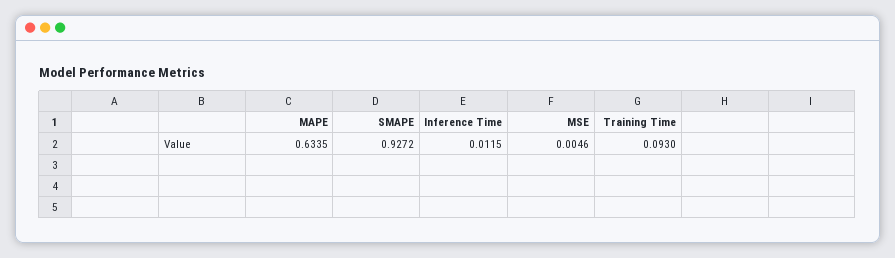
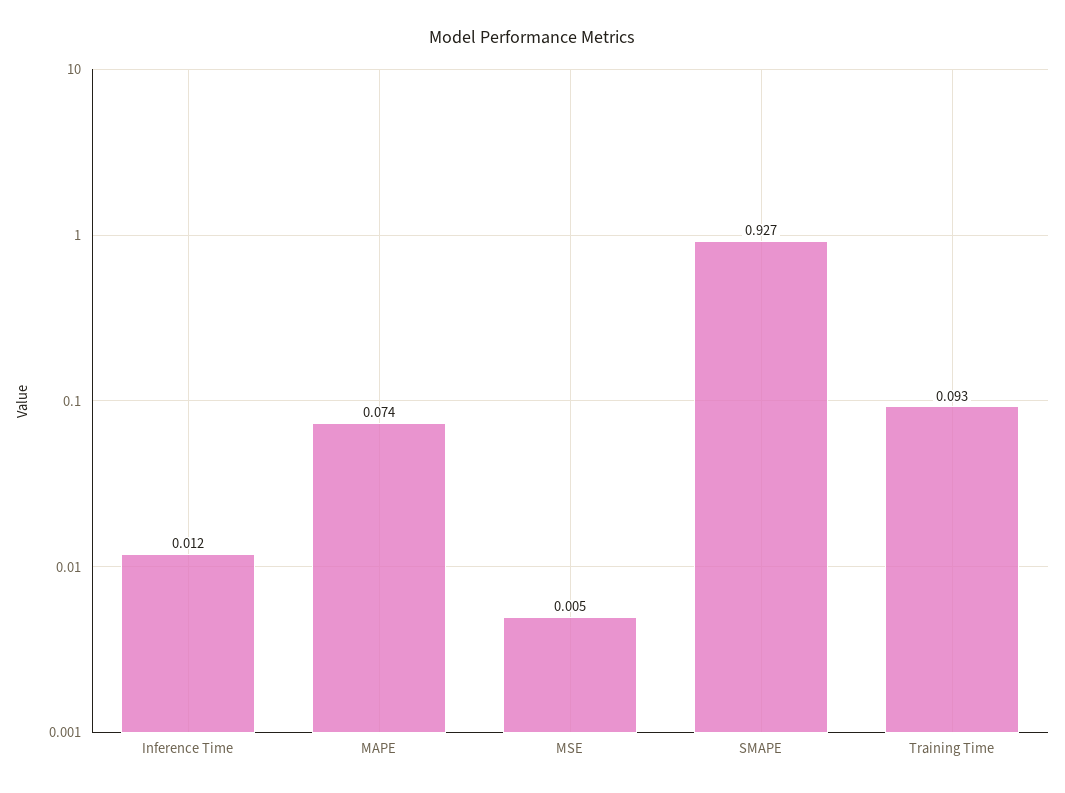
  {
-   "MAPE": 0.6335,
+   "MAPE": 0.074,
    "SMAPE": 0.9272,
    "Inference Time": 0.0115,
    "MSE": 0.0046,
    "Training Time": 0.093
  }

